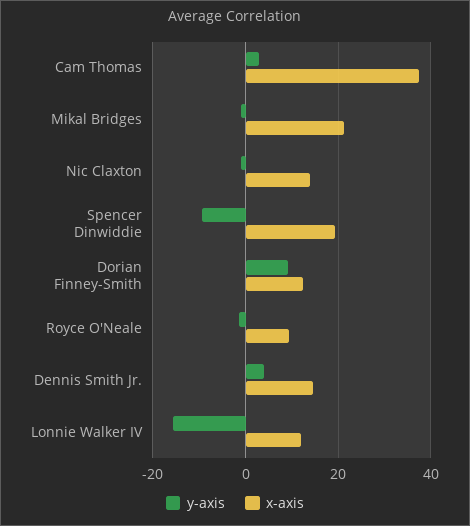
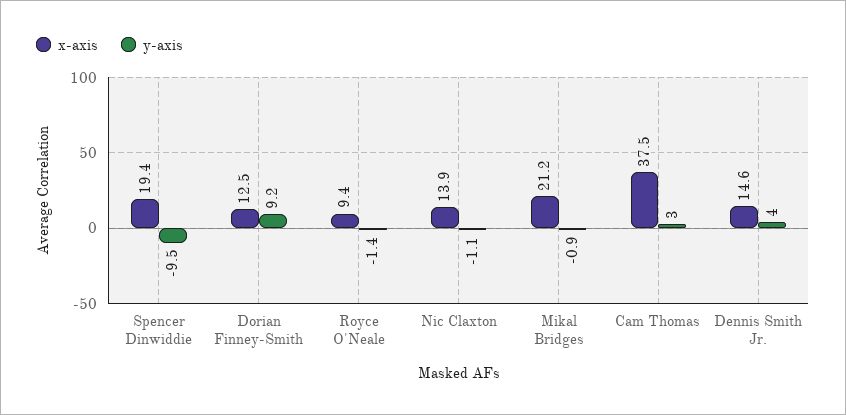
  {
    "y-axis": {
      "Cam Thomas": 3,
      "Mikal Bridges": -0.9,
      "Nic Claxton": -1.1,
      "Spencer Dinwiddie": -9.5,
      "Dorian Finney-Smith": 9.2,
      "Royce O'Neale": -1.4,
-     "Dennis Smith Jr.": 4,
+     "Dennis Smith Jr.": 4
-     "Lonnie Walker IV": -16
    },
    "x-axis": {
      "Cam Thomas": 37.5,
      "Mikal Bridges": 21.2,
      "Nic Claxton": 13.9,
      "Spencer Dinwiddie": 19.4,
      "Dorian Finney-Smith": 12.5,
      "Royce O'Neale": 9.4,
-     "Dennis Smith Jr.": 14.6,
+     "Dennis Smith Jr.": 14.6
-     "Lonnie Walker IV": 12
    }
  }

